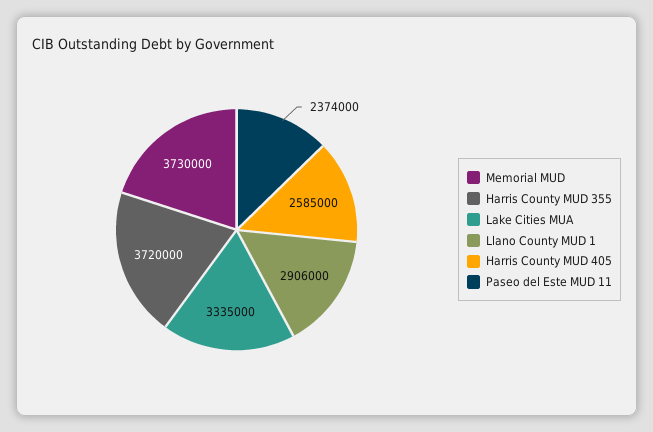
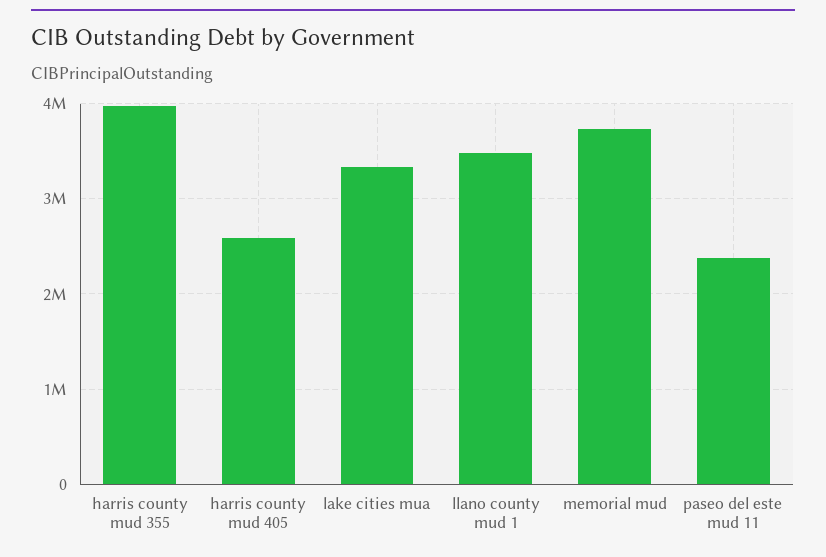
  {
    "Memorial MUD": 3730000,
-   "Harris County MUD 355": 3720000,
+   "Harris County MUD 355": 4000000,
    "Lake Cities MUA": 3335000,
-   "Llano County MUD 1": 2906000,
+   "Llano County MUD 1": 3500000,
    "Harris County MUD 405": 2585000,
    "Paseo del Este MUD 11": 2374000
  }

